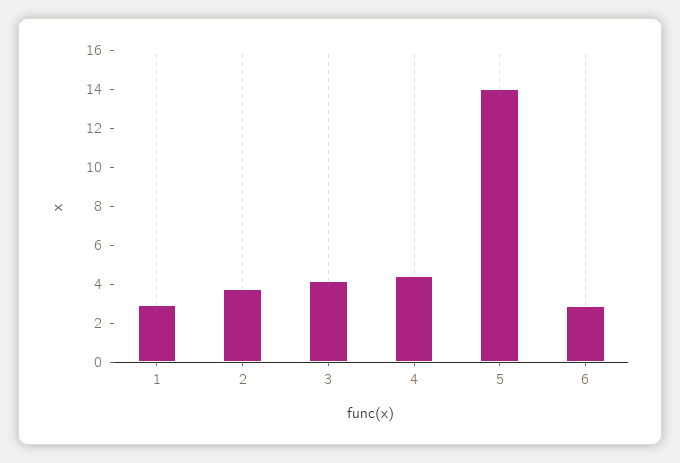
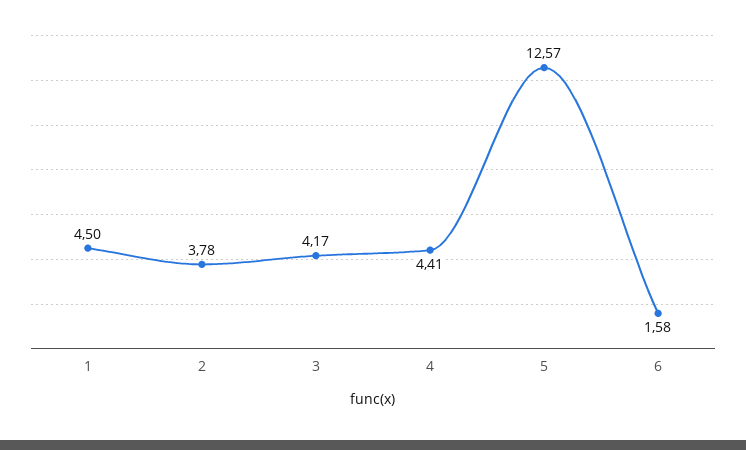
  {
-   "1": 3,
+   "1": 4.5,
    "2": 3.78,
    "3": 4.17,
    "4": 4.41,
-   "5": 14,
+   "5": 12.57,
-   "6": 3
+   "6": 1.58
  }

